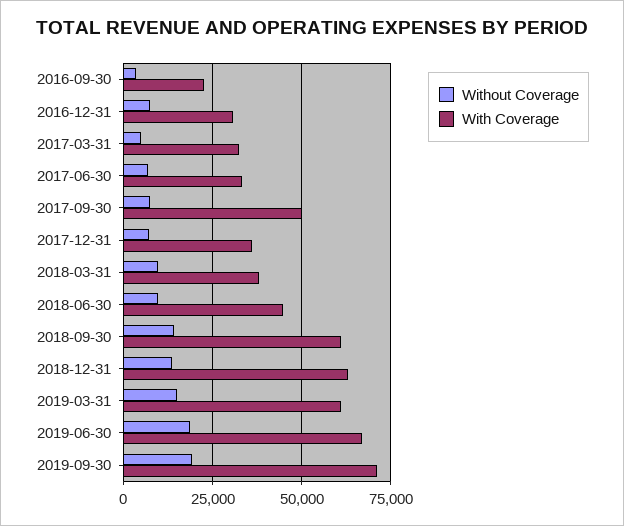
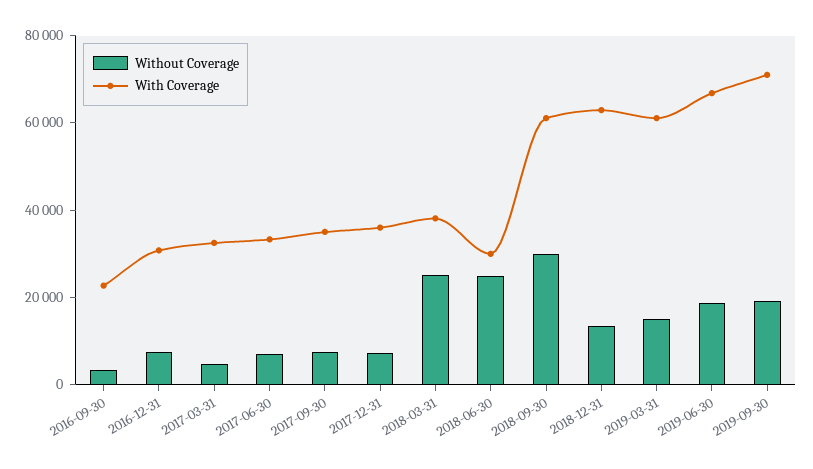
  {
    "Without Coverage": {
      "2016-09-30": 2500,
      "2016-12-31": 7500,
      "2017-03-31": 5000,
      "2017-06-30": 7500,
      "2017-09-30": 7500,
      "2017-12-31": 7500,
-     "2018-03-31": 10000,
+     "2018-03-31": 25000,
-     "2018-06-30": 10000,
+     "2018-06-30": 25000,
-     "2018-09-30": 15000,
+     "2018-09-30": 30000,
      "2018-12-31": 12500,
      "2019-03-31": 15000,
      "2019-06-30": 17500,
      "2019-09-30": 20000
    },
    "With Coverage": {
      "2016-09-30": 22500,
      "2016-12-31": 30000,
      "2017-03-31": 32500,
      "2017-06-30": 32500,
-     "2017-09-30": 50000,
+     "2017-09-30": 35000,
      "2017-12-31": 35000,
      "2018-03-31": 37500,
-     "2018-06-30": 45000,
+     "2018-06-30": 30000,
      "2018-09-30": 60000,
      "2018-12-31": 62500,
      "2019-03-31": 60000,
      "2019-06-30": 67500,
      "2019-09-30": 70000
    }
  }

